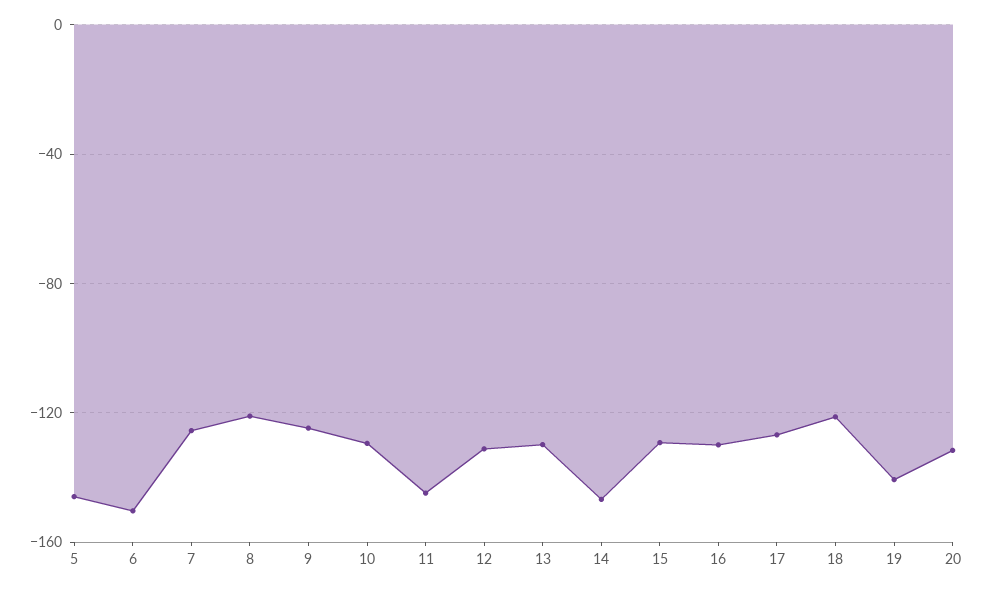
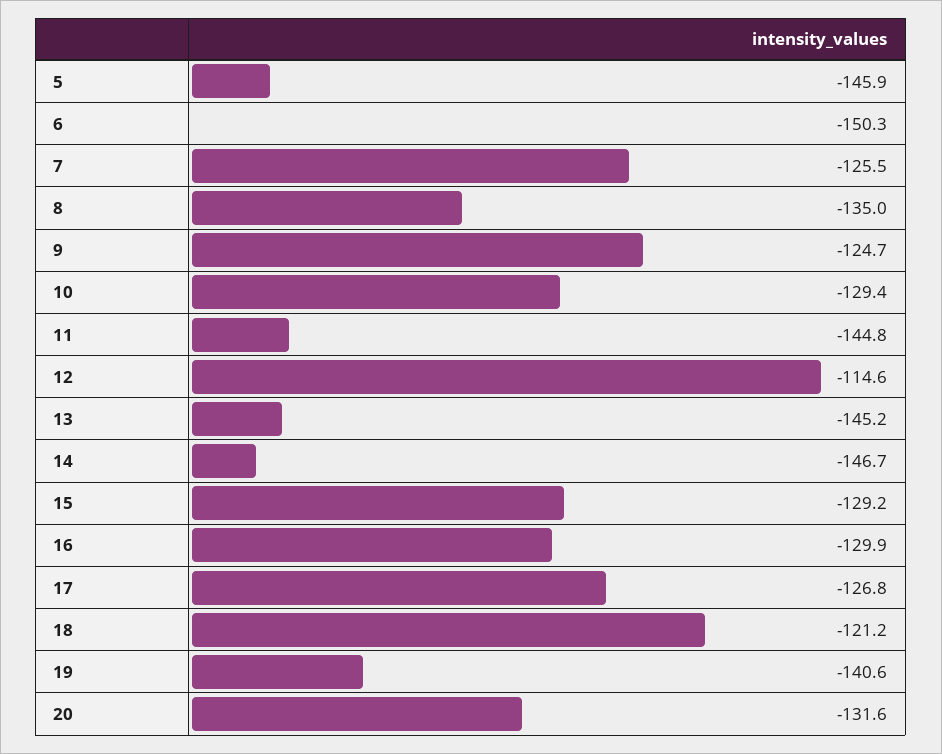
  {
    "5": -145.9,
    "6": -150.3,
    "7": -125.5,
-   "8": -120,
+   "8": -135,
    "9": -124.7,
    "10": -129.4,
    "11": -144.8,
-   "12": -130,
+   "12": -114.6,
-   "13": -130,
+   "13": -145.2,
    "14": -146.7,
    "15": -129.2,
    "16": -129.9,
    "17": -126.8,
    "18": -121.2,
    "19": -140.6,
    "20": -131.6
  }

